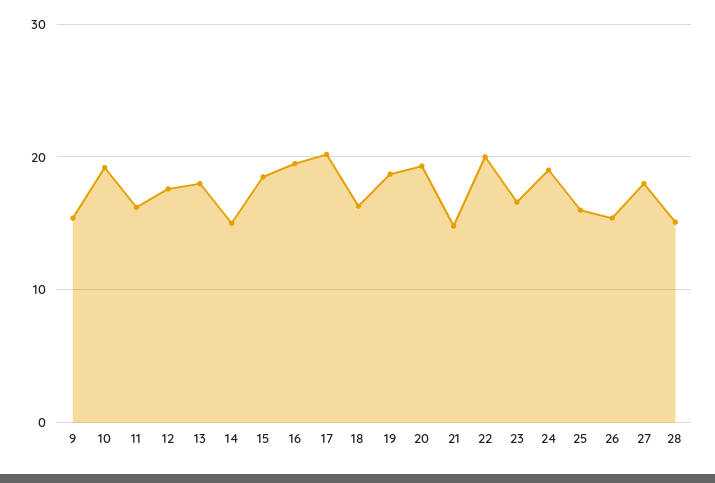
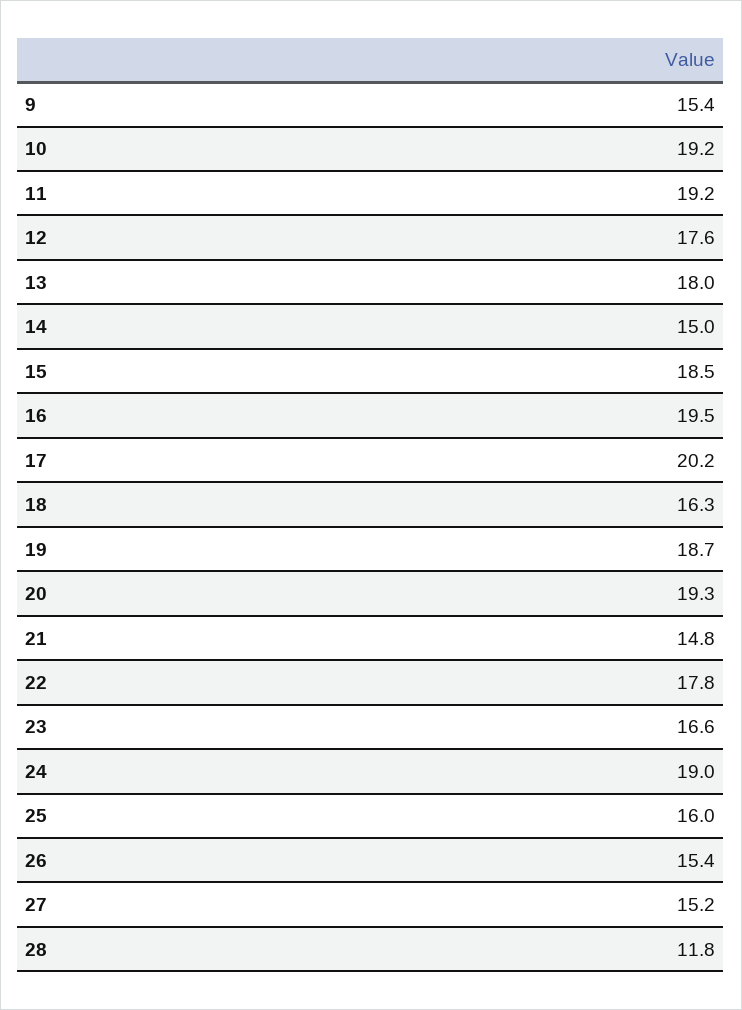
  {
    "9": 15.4,
    "10": 19.2,
-   "11": 16,
+   "11": 19.2,
    "12": 17.6,
    "13": 18,
    "14": 15,
    "15": 18.5,
    "16": 19.5,
    "17": 20.2,
    "18": 16.3,
    "19": 18.7,
    "20": 19.3,
    "21": 14.8,
-   "22": 20,
+   "22": 17.8,
    "23": 16.6,
    "24": 19,
    "25": 16,
    "26": 15.4,
-   "27": 18,
+   "27": 15.2,
-   "28": 15
+   "28": 11.8
  }

